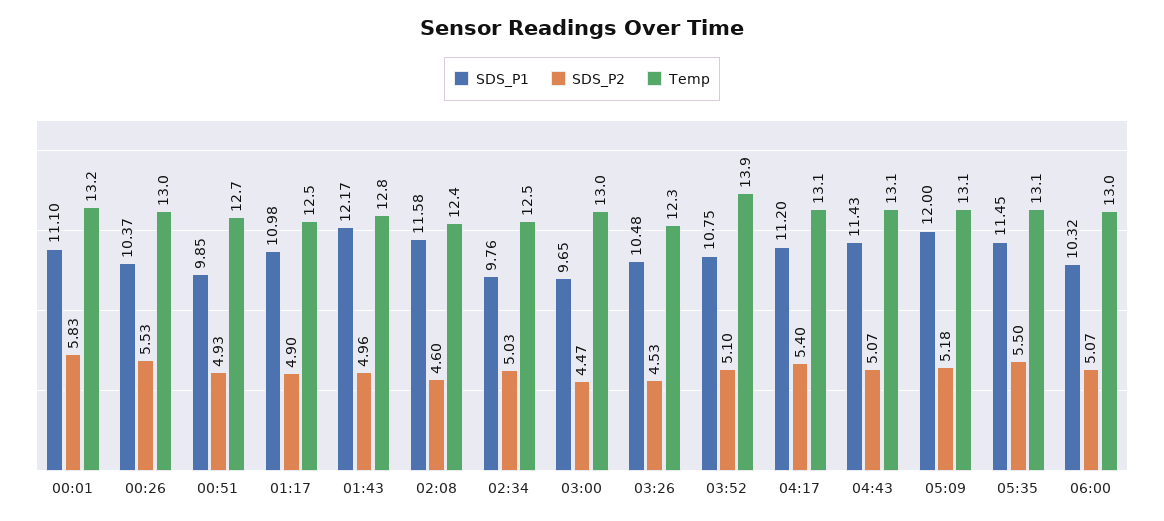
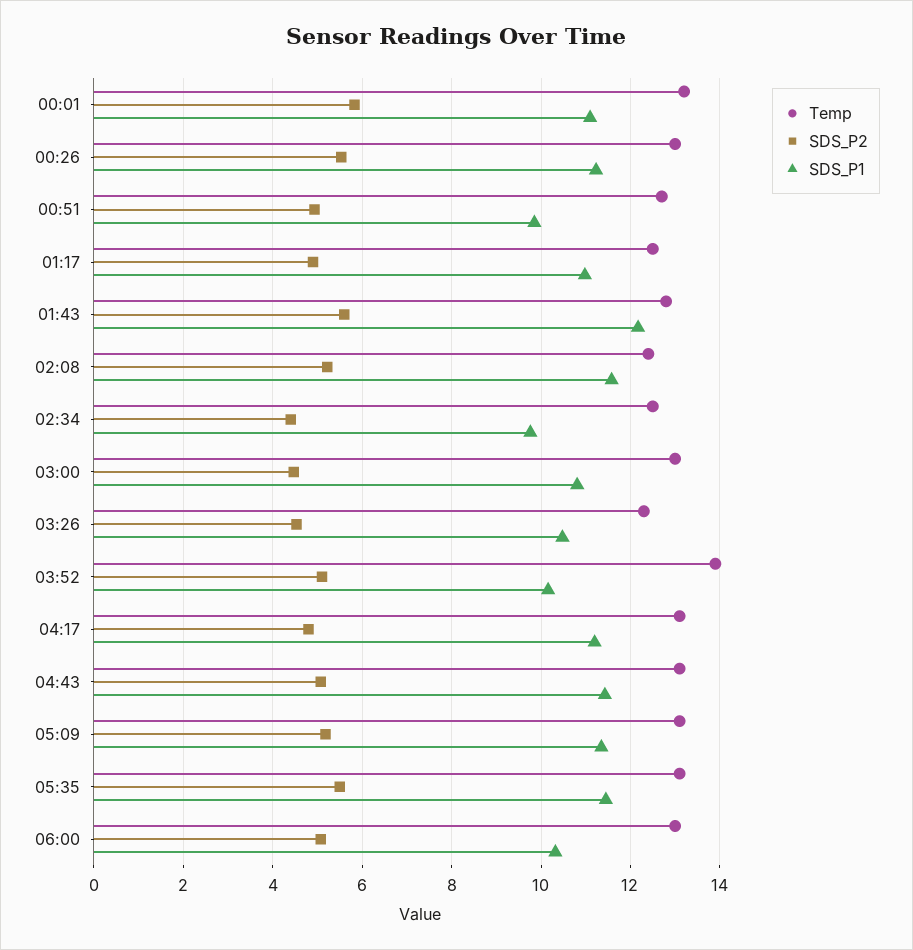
  {
    "SDS_P1": {
      "00:01": 11.1,
-     "00:26": 10.37,
+     "00:26": 11.2,
      "00:51": 9.85,
      "01:17": 10.98,
      "01:43": 12.17,
      "02:08": 11.58,
      "02:34": 9.76,
-     "03:00": 9.65,
+     "03:00": 10.8,
      "03:26": 10.48,
-     "03:52": 10.75,
+     "03:52": 10.2,
      "04:17": 11.2,
      "04:43": 11.43,
-     "05:09": 12,
+     "05:09": 11.4,
      "05:35": 11.45,
      "06:00": 10.32
    },
    "SDS_P2": {
      "00:01": 5.83,
      "00:26": 5.53,
      "00:51": 4.93,
      "01:17": 4.9,
-     "01:43": 4.96,
+     "01:43": 5.6,
-     "02:08": 4.6,
+     "02:08": 5.2,
-     "02:34": 5.03,
+     "02:34": 4.4,
      "03:00": 4.47,
      "03:26": 4.53,
      "03:52": 5.1,
-     "04:17": 5.4,
+     "04:17": 4.8,
      "04:43": 5.07,
      "05:09": 5.18,
      "05:35": 5.5,
      "06:00": 5.07
    },
    "Temp": {
      "00:01": 13.2,
      "00:26": 13,
      "00:51": 12.7,
      "01:17": 12.5,
      "01:43": 12.8,
      "02:08": 12.4,
      "02:34": 12.5,
      "03:00": 13,
      "03:26": 12.3,
      "03:52": 13.9,
      "04:17": 13.1,
      "04:43": 13.1,
      "05:09": 13.1,
      "05:35": 13.1,
      "06:00": 13
    }
  }

